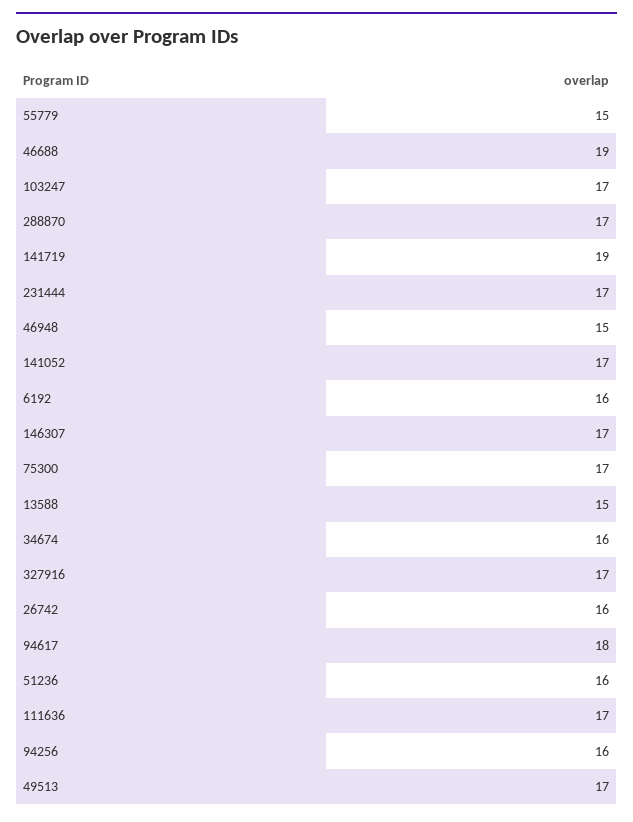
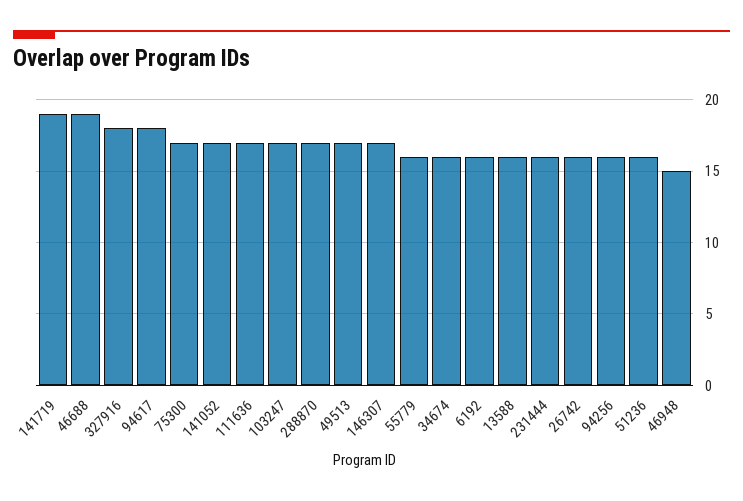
  {
-   "55779": 15,
+   "55779": 16,
    "46688": 19,
    "103247": 17,
    "288870": 17,
    "141719": 19,
-   "231444": 17,
+   "231444": 16,
    "46948": 15,
    "141052": 17,
    "6192": 16,
    "146307": 17,
    "75300": 17,
-   "13588": 15,
+   "13588": 16,
    "34674": 16,
-   "327916": 17,
+   "327916": 18,
    "26742": 16,
    "94617": 18,
    "51236": 16,
    "111636": 17,
    "94256": 16,
    "49513": 17
  }

